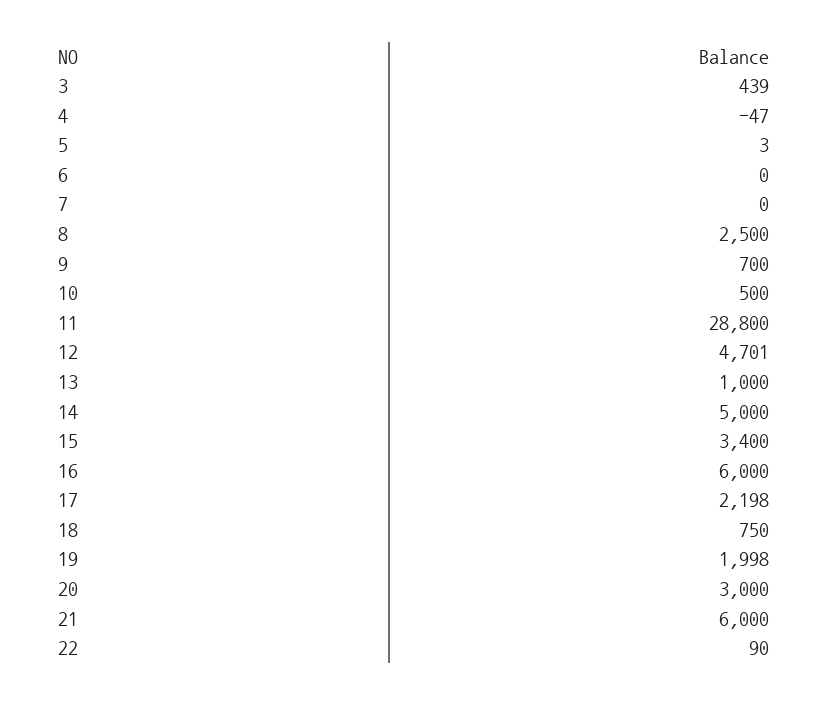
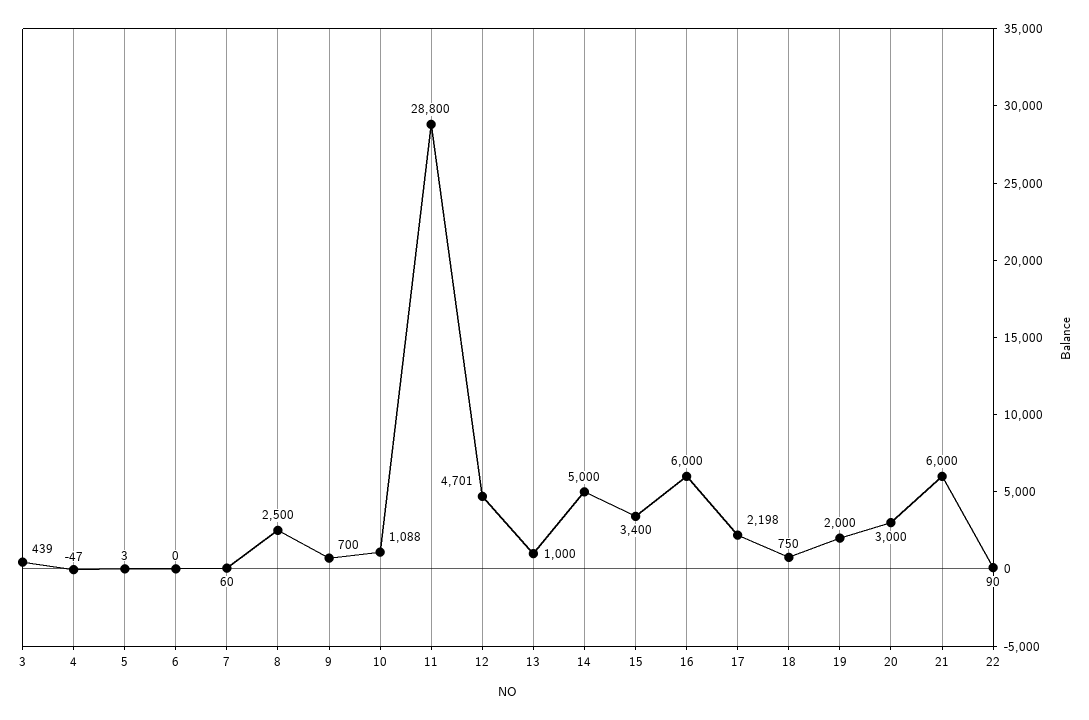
  {
    "3": 439,
    "4": -47,
    "5": 3,
    "6": 0,
-   "7": 0,
+   "7": 60,
    "8": 2500,
    "9": 700,
-   "10": 500,
+   "10": 1088,
    "11": 28800,
    "12": 4701,
    "13": 1000,
    "14": 5000,
    "15": 3400,
    "16": 6000,
    "17": 2198,
    "18": 750,
-   "19": 1998,
+   "19": 2000,
    "20": 3000,
    "21": 6000,
    "22": 90
  }

